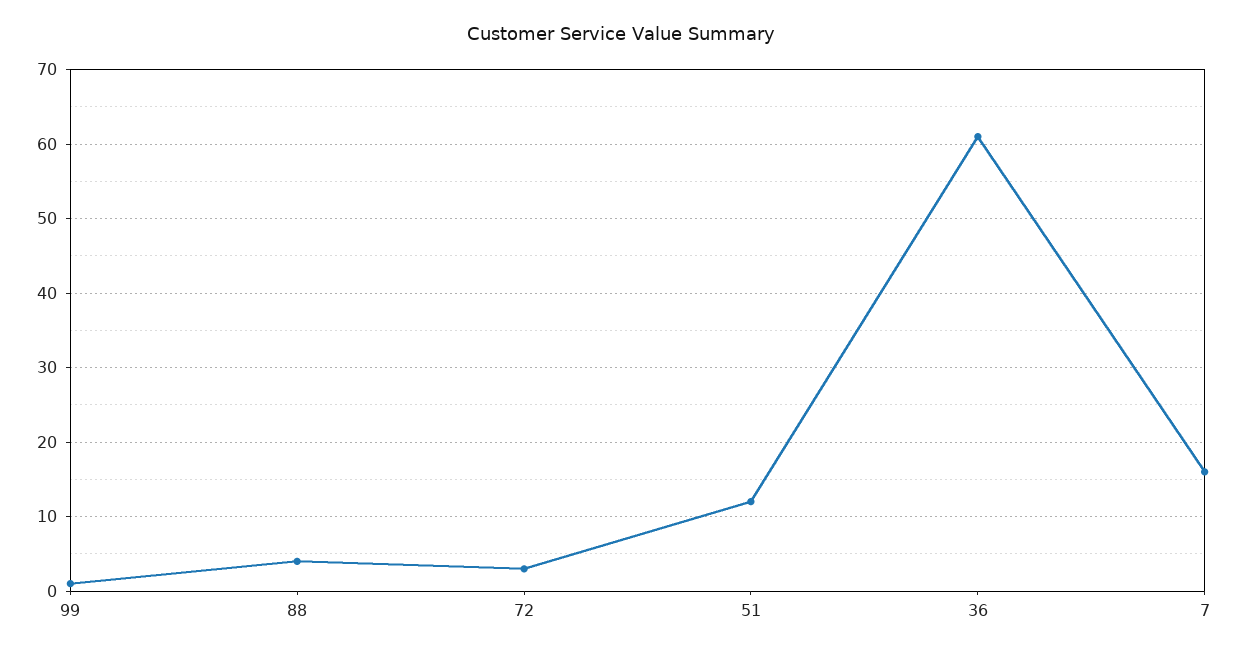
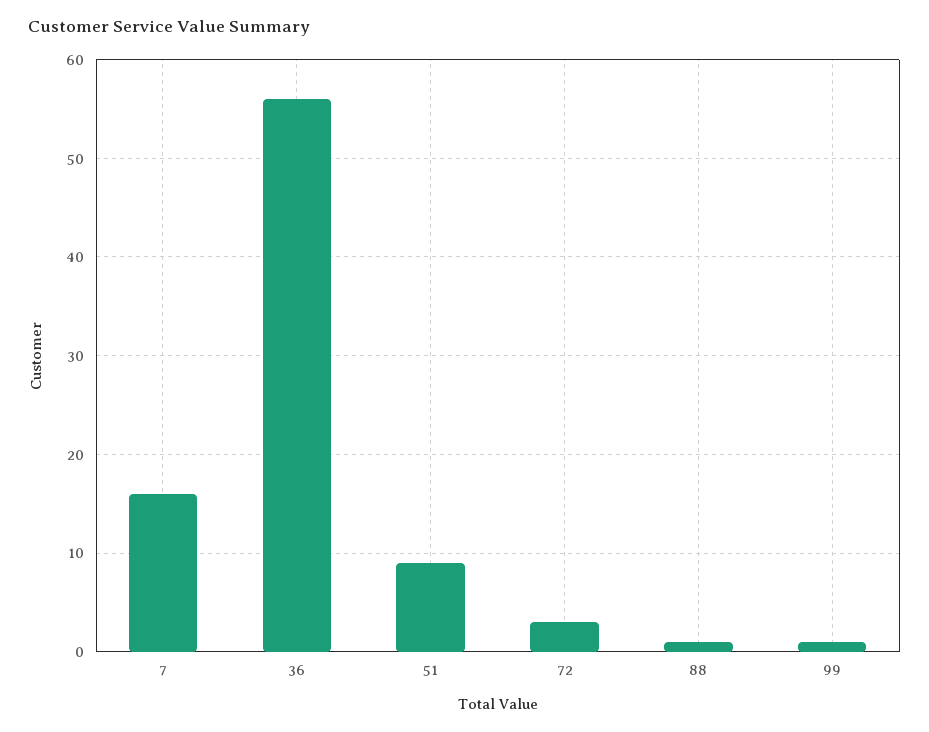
  {
    "99": 1,
-   "88": 4,
+   "88": 1,
    "72": 3,
-   "51": 12,
+   "51": 9,
-   "36": 61,
+   "36": 56,
    "7": 16
  }

